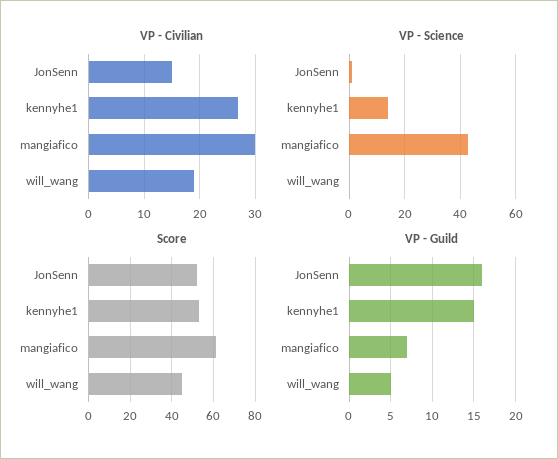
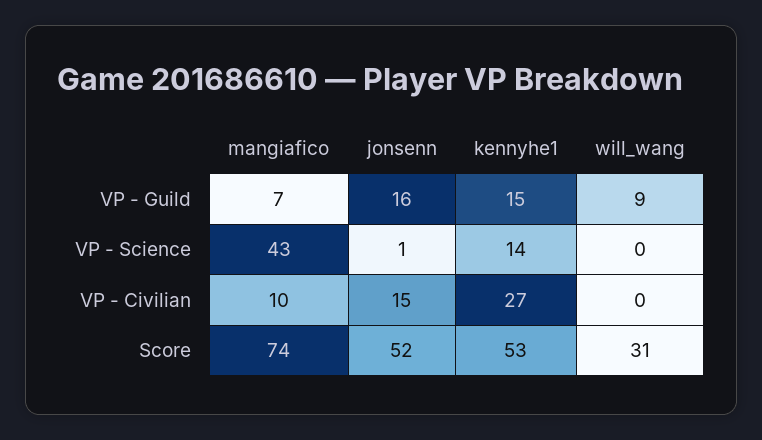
  {
    "VP - Civilian": {
      "JonSenn": 15,
      "kennyhe1": 27,
-     "mangiafico": 30,
+     "mangiafico": 10,
-     "will_wang": 20
+     "will_wang": 0
    },
    "VP - Science": {
      "JonSenn": 1,
      "kennyhe1": 14,
      "mangiafico": 43,
      "will_wang": 0
    },
    "Score": {
      "JonSenn": 52,
      "kennyhe1": 53,
-     "mangiafico": 60,
+     "mangiafico": 74,
-     "will_wang": 45
+     "will_wang": 31
    },
    "VP - Guild": {
      "JonSenn": 16,
      "kennyhe1": 15,
      "mangiafico": 7,
-     "will_wang": 5
+     "will_wang": 9
    }
  }

